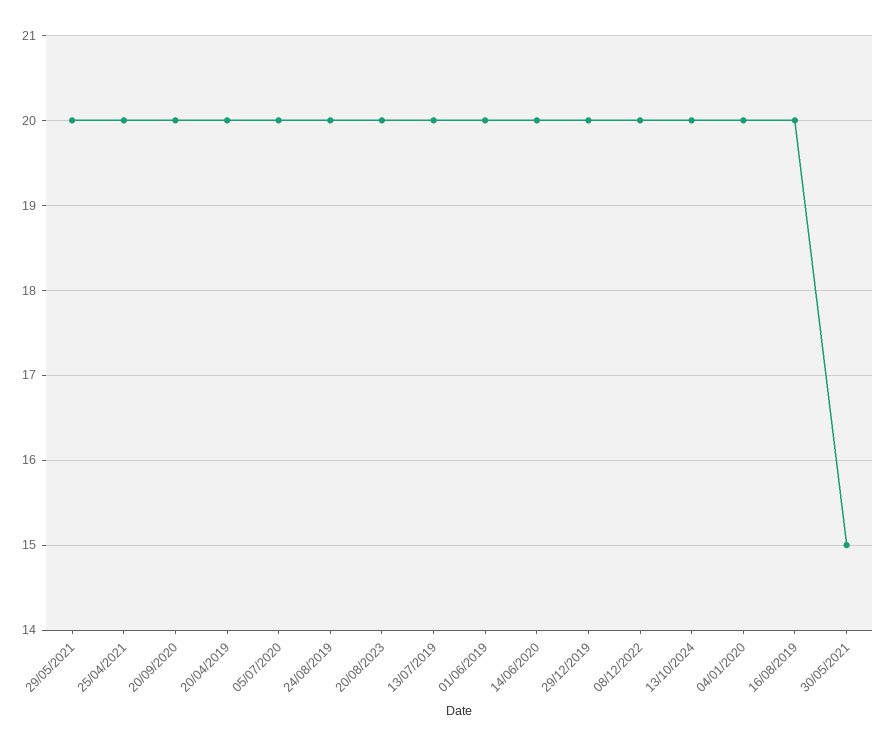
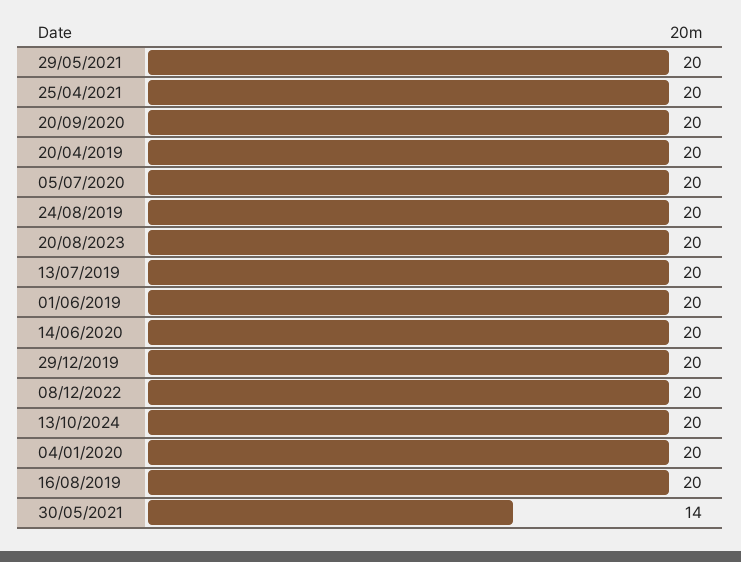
  {
    "29/05/2021": 20,
    "25/04/2021": 20,
    "20/09/2020": 20,
    "20/04/2019": 20,
    "05/07/2020": 20,
    "24/08/2019": 20,
    "20/08/2023": 20,
    "13/07/2019": 20,
    "01/06/2019": 20,
    "14/06/2020": 20,
    "29/12/2019": 20,
    "08/12/2022": 20,
    "13/10/2024": 20,
    "04/01/2020": 20,
    "16/08/2019": 20,
-   "30/05/2021": 15
+   "30/05/2021": 14
  }

